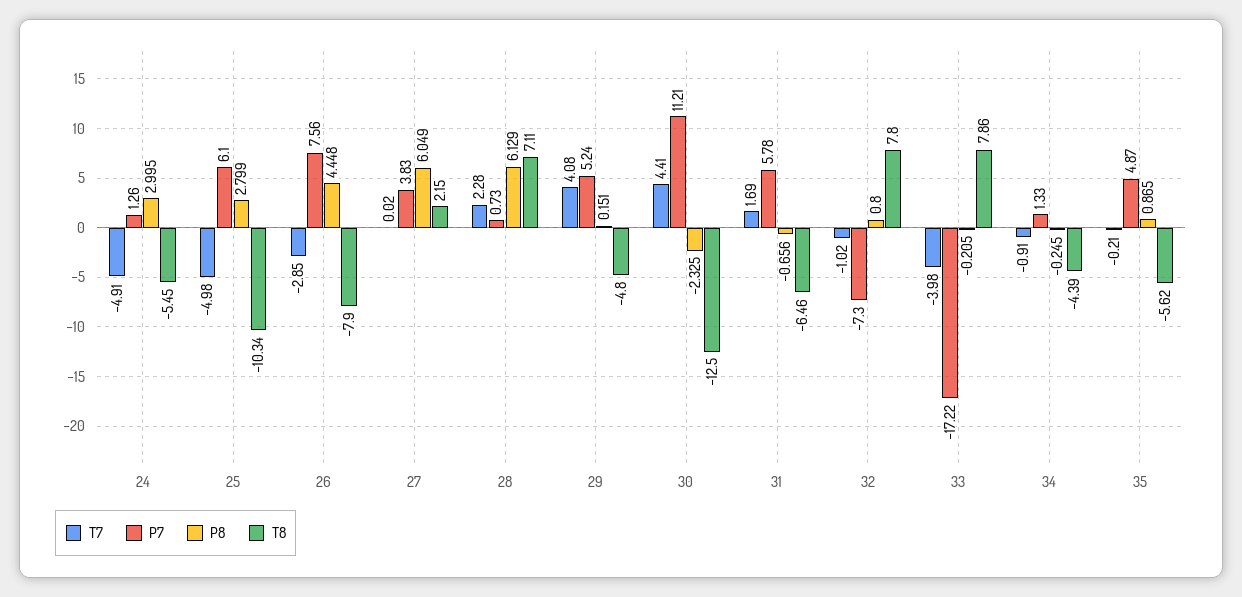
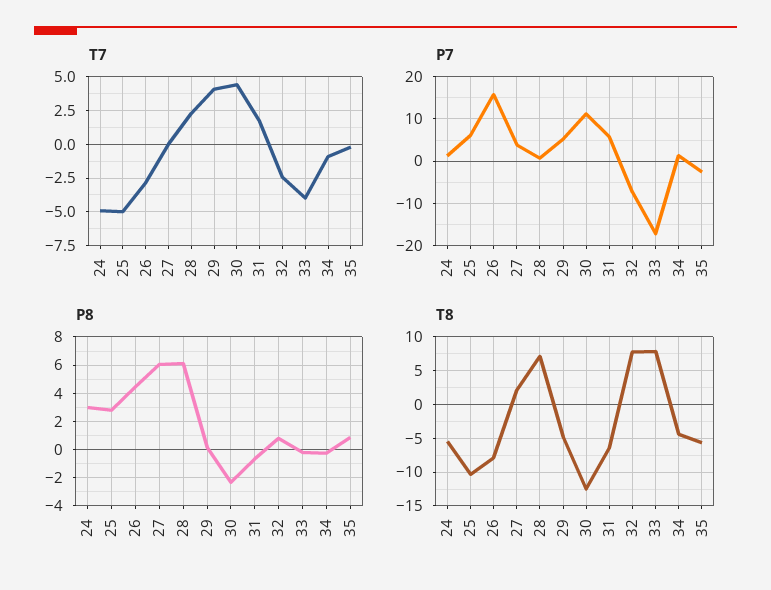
  {
    "T7": {
      "24": -4.91,
      "25": -4.98,
      "26": -2.85,
      "27": 0.02,
      "28": 2.28,
      "29": 4.08,
      "30": 4.41,
      "31": 1.69,
-     "32": -1.02,
+     "32": -2.5,
      "33": -3.98,
      "34": -0.91,
      "35": -0.21
    },
    "P7": {
      "24": 1.26,
      "25": 6.1,
-     "26": 7.56,
+     "26": 16,
      "27": 3.83,
      "28": 0.73,
      "29": 5.24,
      "30": 11.21,
      "31": 5.78,
      "32": -7.3,
      "33": -17.22,
      "34": 1.33,
-     "35": 4.87
+     "35": -2
    },
    "P8": {
      "24": 2.995,
      "25": 2.799,
      "26": 4.448,
      "27": 6.049,
      "28": 6.129,
      "29": 0.151,
      "30": -2.325,
      "31": -0.656,
      "32": 0.8,
      "33": -0.205,
      "34": -0.245,
      "35": 0.865
    },
    "T8": {
      "24": -5.45,
      "25": -10.34,
      "26": -7.9,
      "27": 2.15,
      "28": 7.11,
      "29": -4.8,
      "30": -12.5,
      "31": -6.46,
      "32": 7.8,
      "33": 7.86,
      "34": -4.39,
      "35": -5.62
    }
  }

